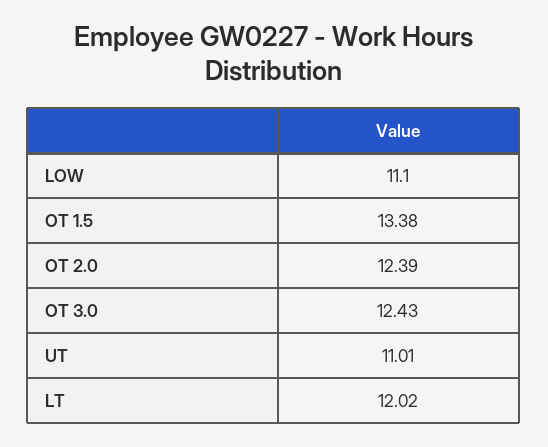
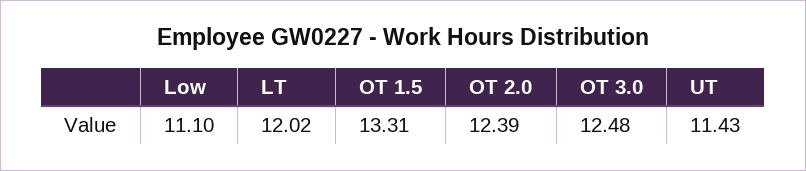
  {
    "LOW": 11.1,
-   "OT 1.5": 13.38,
+   "OT 1.5": 13.31,
    "OT 2.0": 12.39,
-   "OT 3.0": 12.43,
+   "OT 3.0": 12.48,
-   "UT": 11.01,
+   "UT": 11.43,
    "LT": 12.02
  }

